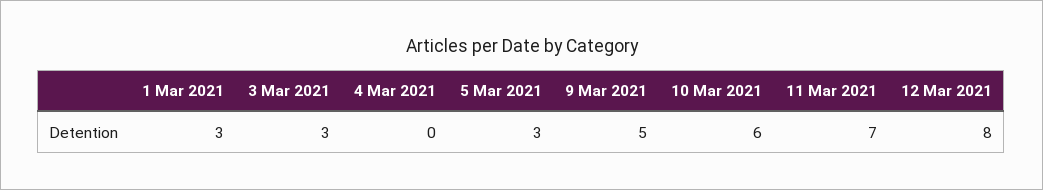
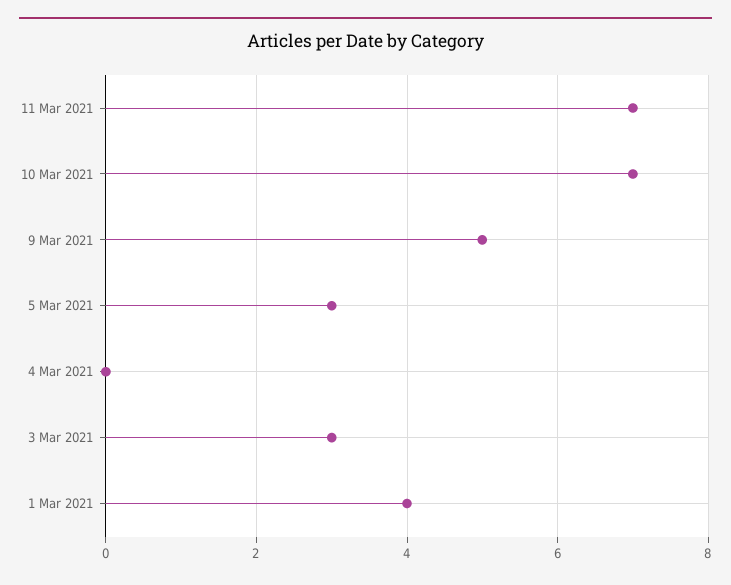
  {
-   "1 Mar 2021": 3,
+   "1 Mar 2021": 4,
    "3 Mar 2021": 3,
    "4 Mar 2021": 0,
    "5 Mar 2021": 3,
    "9 Mar 2021": 5,
-   "10 Mar 2021": 6,
+   "10 Mar 2021": 7,
-   "11 Mar 2021": 7,
+   "11 Mar 2021": 7
-   "12 Mar 2021": 8
  }

